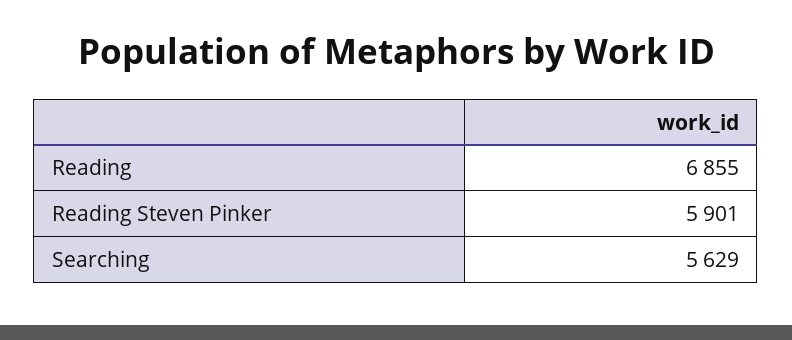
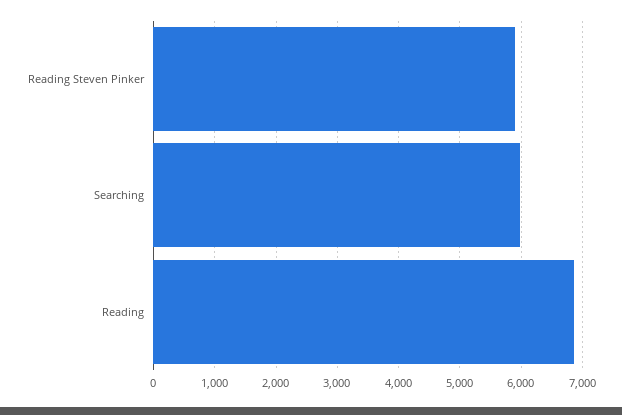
  {
    "Reading": 6855,
    "Reading Steven Pinker": 5901,
-   "Searching": 5629
+   "Searching": 6000
  }

